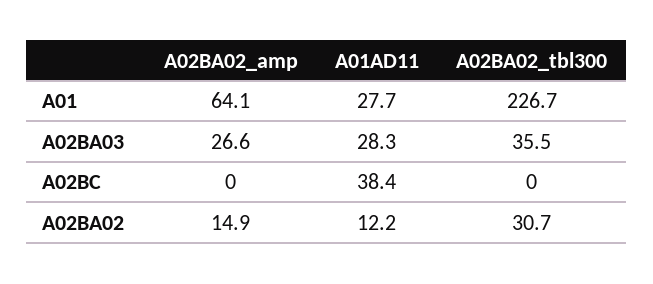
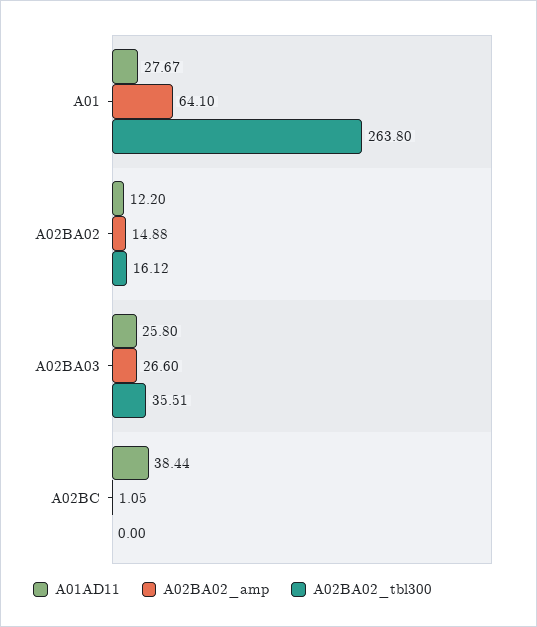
  {
    "A02BA02_amp": {
      "A01": 64.1,
      "A02BA03": 26.6,
-     "A02BC": 0,
+     "A02BC": 1.05,
      "A02BA02": 14.88
    },
    "A01AD11": {
      "A01": 27.67,
-     "A02BA03": 28.3,
+     "A02BA03": 25.8,
      "A02BC": 38.44,
      "A02BA02": 12.2
    },
    "A02BA02_tbl300": {
-     "A01": 226.7,
+     "A01": 263.8,
      "A02BA03": 35.51,
      "A02BC": 0,
-     "A02BA02": 30.7
+     "A02BA02": 16.12
    }
  }

